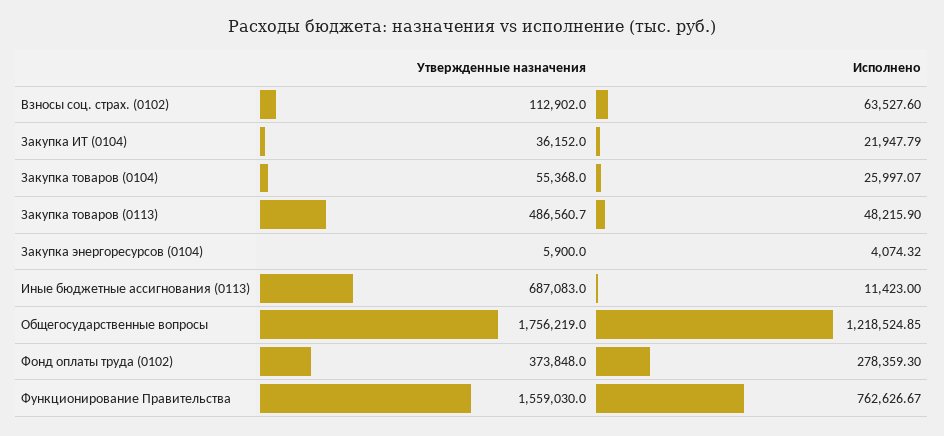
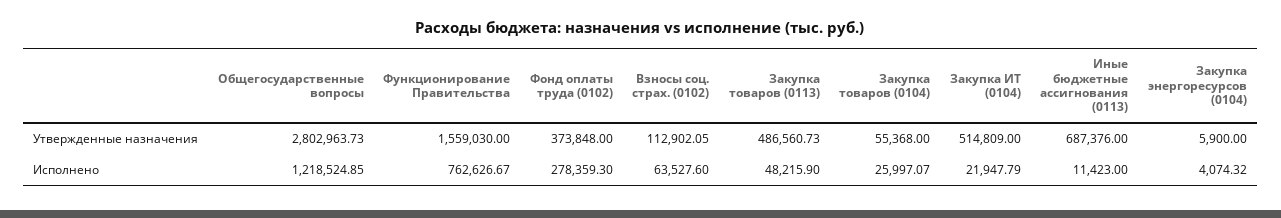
  {
    "Утвержденные назначения": {
-     "Взносы соц. страх. (0102)": 112902,
+     "Взносы соц. страх. (0102)": 112902.05,
-     "Закупка ИТ (0104)": 36152,
+     "Закупка ИТ (0104)": 514809,
      "Закупка товаров (0104)": 55368,
-     "Закупка товаров (0113)": 486560.7,
+     "Закупка товаров (0113)": 486560.73,
      "Закупка энергоресурсов (0104)": 5900,
-     "Иные бюджетные ассигнования (0113)": 687083,
+     "Иные бюджетные ассигнования (0113)": 687376,
-     "Общегосударственные вопросы": 1756219,
+     "Общегосударственные вопросы": 2802963.73,
      "Фонд оплаты труда (0102)": 373848,
      "Функционирование Правительства": 1559030
    },
    "Исполнено": {
      "Взносы соц. страх. (0102)": 63527.6,
      "Закупка ИТ (0104)": 21947.79,
      "Закупка товаров (0104)": 25997.07,
      "Закупка товаров (0113)": 48215.9,
      "Закупка энергоресурсов (0104)": 4074.32,
      "Иные бюджетные ассигнования (0113)": 11423,
      "Общегосударственные вопросы": 1218524.85,
      "Фонд оплаты труда (0102)": 278359.3,
      "Функционирование Правительства": 762626.67
    }
  }

